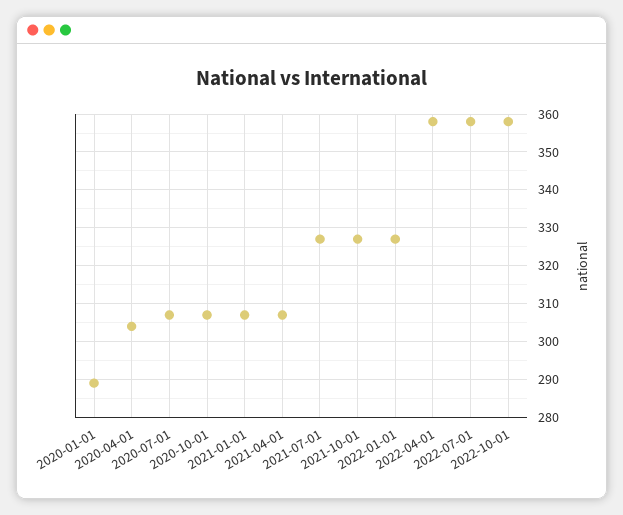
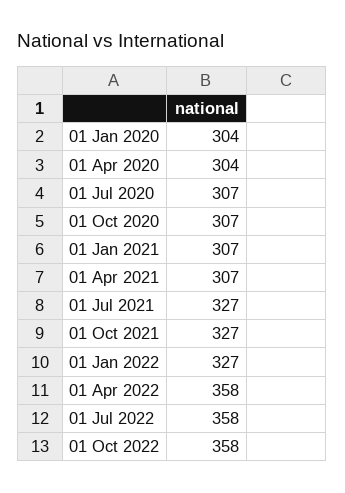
  {
-   "2020-01-01": 290,
+   "2020-01-01": 304,
    "2020-04-01": 304,
    "2020-07-01": 307,
    "2020-10-01": 307,
    "2021-01-01": 307,
    "2021-04-01": 307,
    "2021-07-01": 327,
    "2021-10-01": 327,
    "2022-01-01": 327,
    "2022-04-01": 358,
    "2022-07-01": 358,
    "2022-10-01": 358
  }

